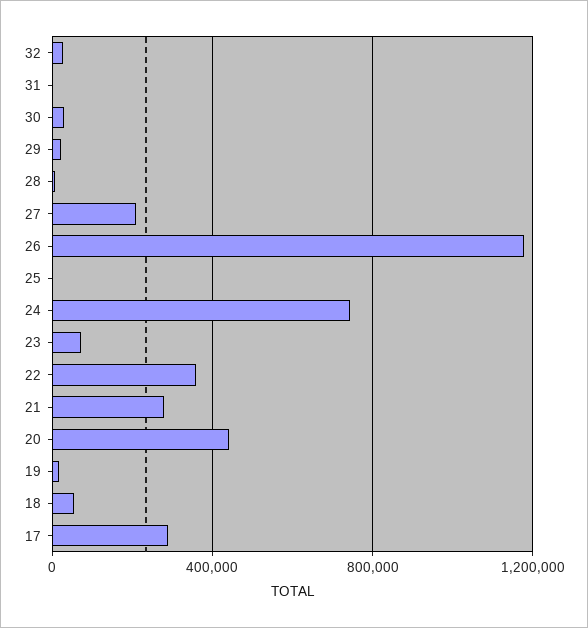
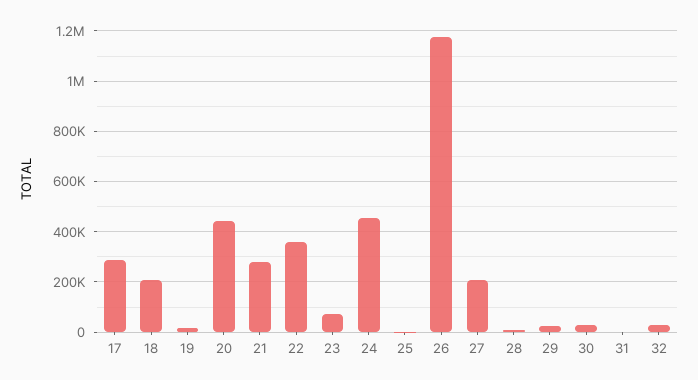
  {
    "32": 25000,
    "31": 0,
    "30": 25000,
    "29": 25000,
    "28": 0,
    "27": 200000,
    "26": 1175000,
    "25": 0,
-   "24": 750000,
+   "24": 450000,
    "23": 75000,
    "22": 350000,
    "21": 275000,
    "20": 450000,
    "19": 25000,
-   "18": 50000,
+   "18": 200000,
    "17": 300000
  }

